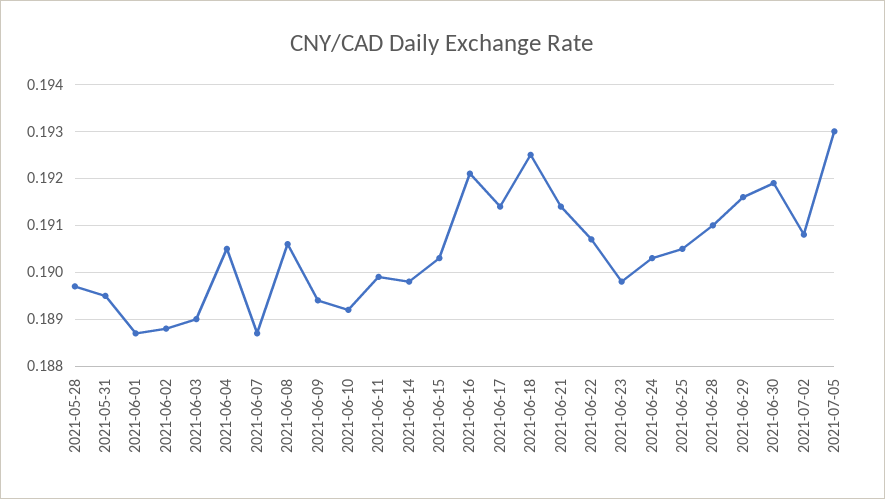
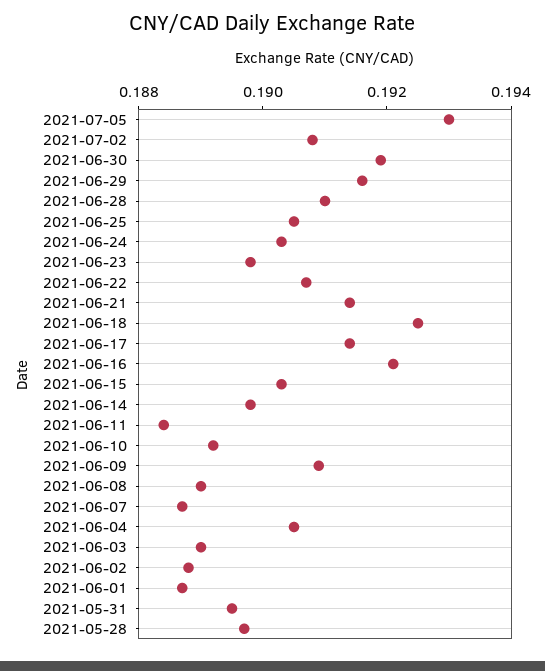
  {
    "2021-05-28": 0.1895,
    "2021-05-31": 0.1895,
    "2021-06-01": 0.1885,
    "2021-06-02": 0.189,
    "2021-06-03": 0.189,
    "2021-06-04": 0.1905,
    "2021-06-07": 0.1885,
-   "2021-06-08": 0.1905,
+   "2021-06-08": 0.189,
-   "2021-06-09": 0.1895,
+   "2021-06-09": 0.191,
    "2021-06-10": 0.189,
-   "2021-06-11": 0.19,
+   "2021-06-11": 0.1885,
    "2021-06-14": 0.19,
    "2021-06-15": 0.1905,
    "2021-06-16": 0.192,
    "2021-06-17": 0.1915,
    "2021-06-18": 0.1925,
    "2021-06-21": 0.1915,
    "2021-06-22": 0.1905,
    "2021-06-23": 0.19,
    "2021-06-24": 0.1905,
    "2021-06-25": 0.1905,
    "2021-06-28": 0.191,
    "2021-06-29": 0.1915,
    "2021-06-30": 0.192,
    "2021-07-02": 0.191,
    "2021-07-05": 0.193
  }

